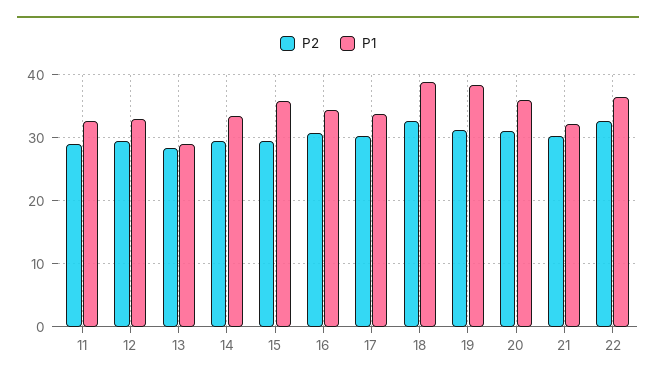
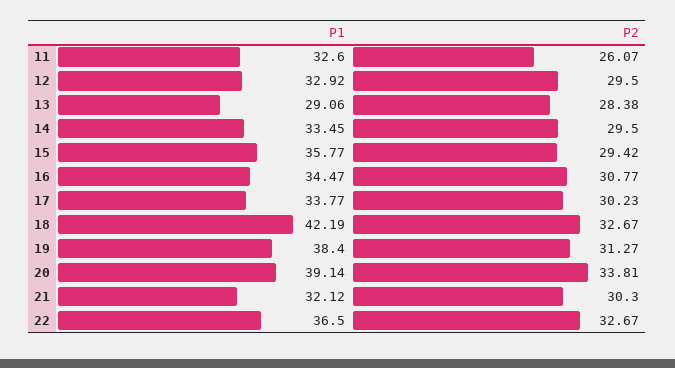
  {
    "P2": {
-     "11": 29,
+     "11": 26.07,
      "12": 29.5,
      "13": 28.38,
      "14": 29.5,
      "15": 29.42,
      "16": 30.77,
      "17": 30.23,
      "18": 32.67,
      "19": 31.27,
-     "20": 31,
+     "20": 33.81,
      "21": 30.3,
      "22": 32.67
    },
    "P1": {
      "11": 32.6,
      "12": 32.92,
      "13": 29.06,
      "14": 33.45,
      "15": 35.77,
      "16": 34.47,
      "17": 33.77,
-     "18": 39,
+     "18": 42.19,
      "19": 38.4,
-     "20": 36,
+     "20": 39.14,
      "21": 32.12,
      "22": 36.5
    }
  }

